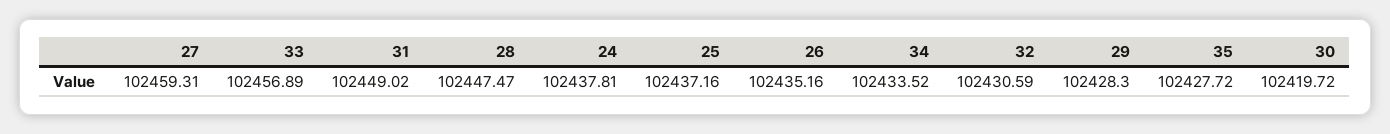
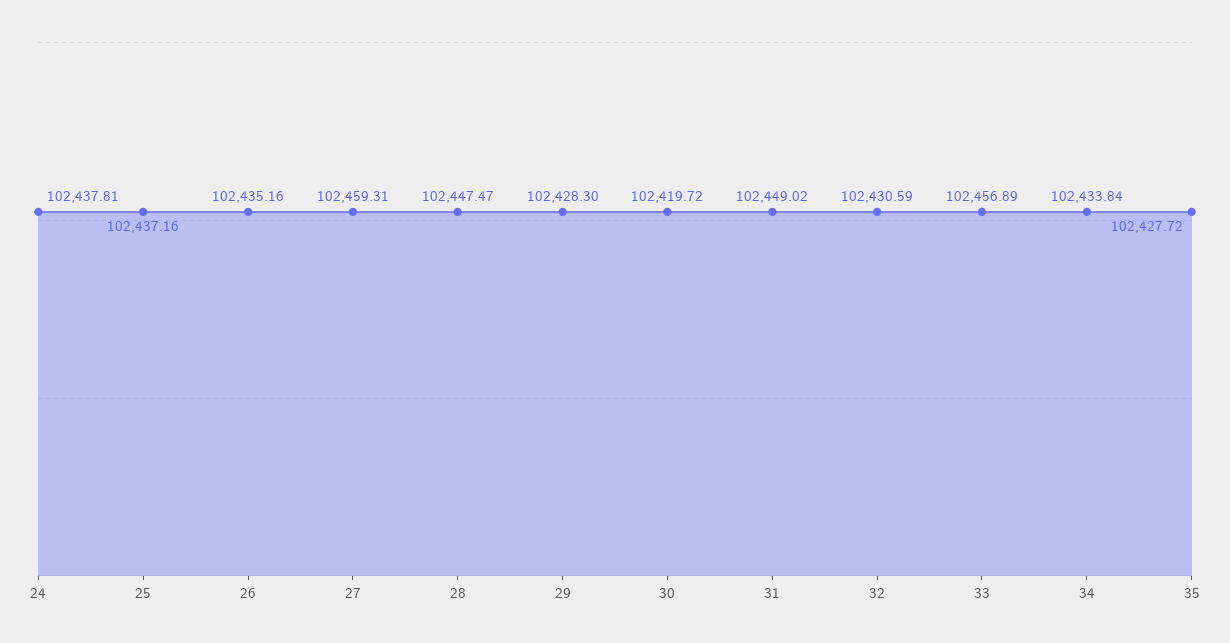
  {
    "27": 102459.31,
    "33": 102456.89,
    "31": 102449.02,
    "28": 102447.47,
    "24": 102437.81,
    "25": 102437.16,
    "26": 102435.16,
-   "34": 102433.52,
+   "34": 102433.84,
    "32": 102430.59,
    "29": 102428.3,
    "35": 102427.72,
    "30": 102419.72
  }

